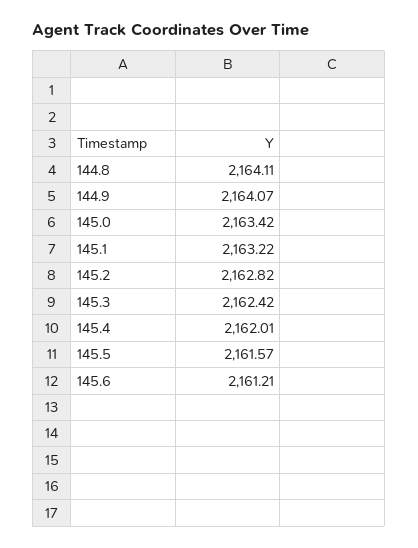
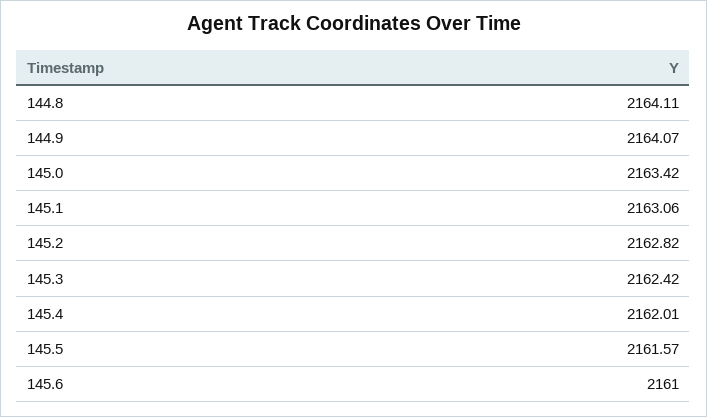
  {
    "144.8": 2164.11,
    "144.9": 2164.07,
    "145.0": 2163.42,
-   "145.1": 2163.22,
+   "145.1": 2163.06,
    "145.2": 2162.82,
    "145.3": 2162.42,
    "145.4": 2162.01,
    "145.5": 2161.57,
-   "145.6": 2161.21
+   "145.6": 2161
  }

